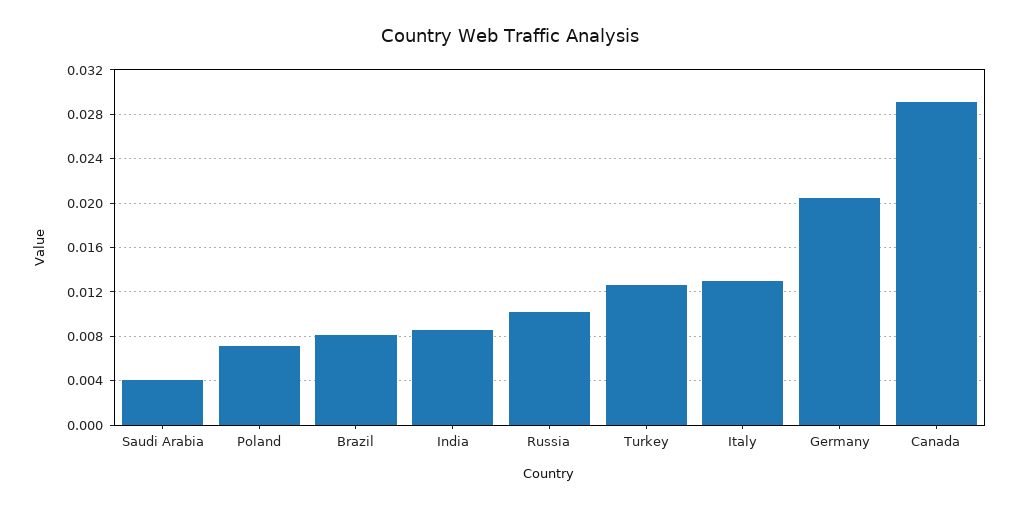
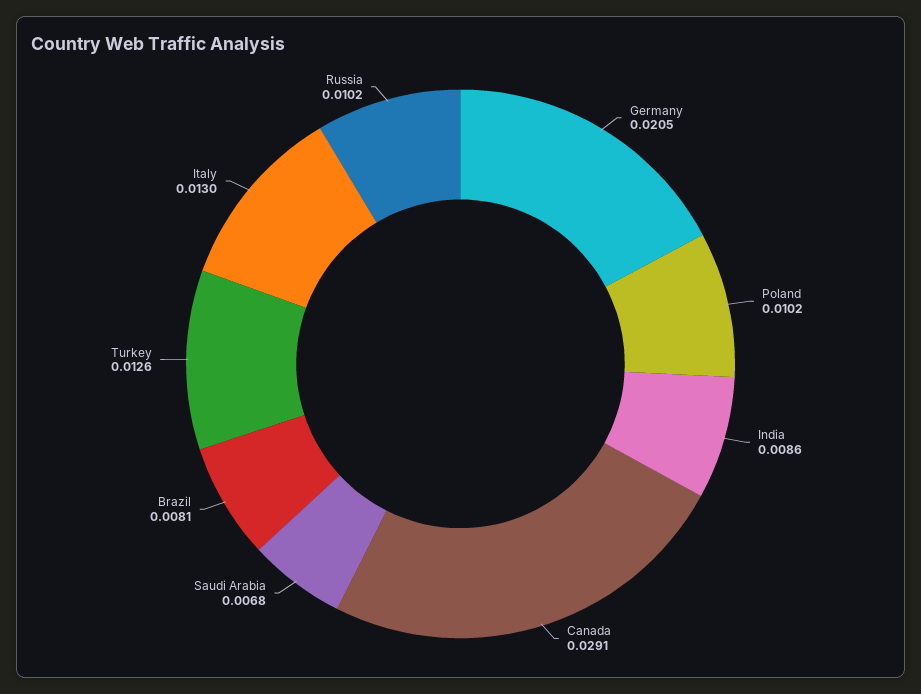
  {
-   "Saudi Arabia": 0.004,
+   "Saudi Arabia": 0.0068,
-   "Poland": 0.007,
+   "Poland": 0.0102,
    "Brazil": 0.0081,
    "India": 0.0086,
    "Russia": 0.0102,
    "Turkey": 0.0126,
    "Italy": 0.013,
    "Germany": 0.0205,
    "Canada": 0.0291
  }

